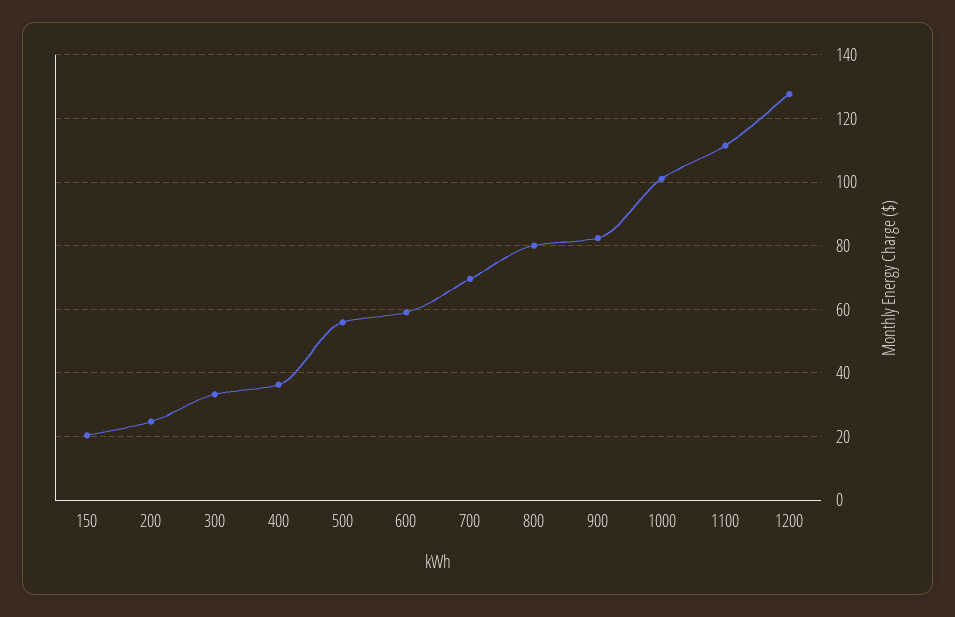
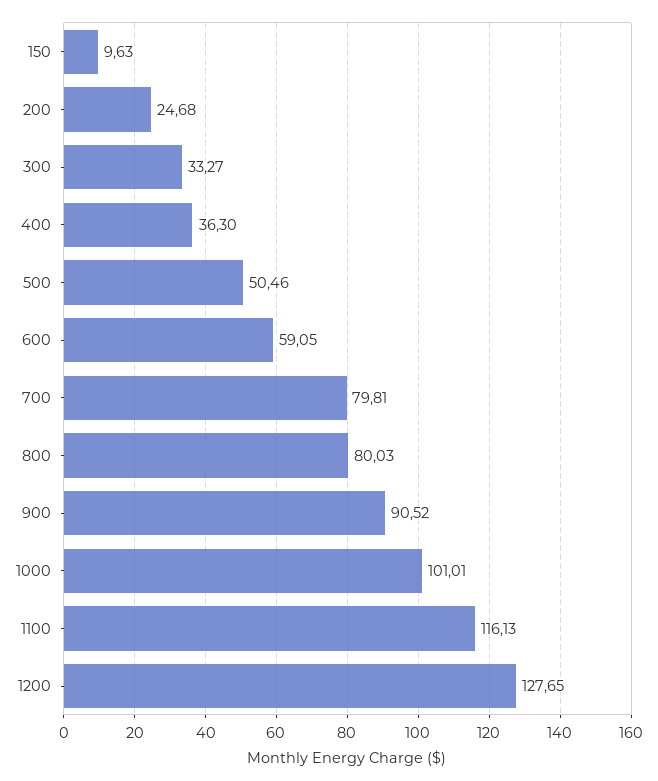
  {
-   "150": 20,
+   "150": 9.63,
    "200": 24.68,
    "300": 33.27,
    "400": 36.3,
-   "500": 56,
+   "500": 50.46,
    "600": 59.05,
-   "700": 70,
+   "700": 79.81,
    "800": 80.03,
-   "900": 82,
+   "900": 90.52,
    "1000": 101.01,
-   "1100": 112,
+   "1100": 116.13,
    "1200": 127.65
  }

